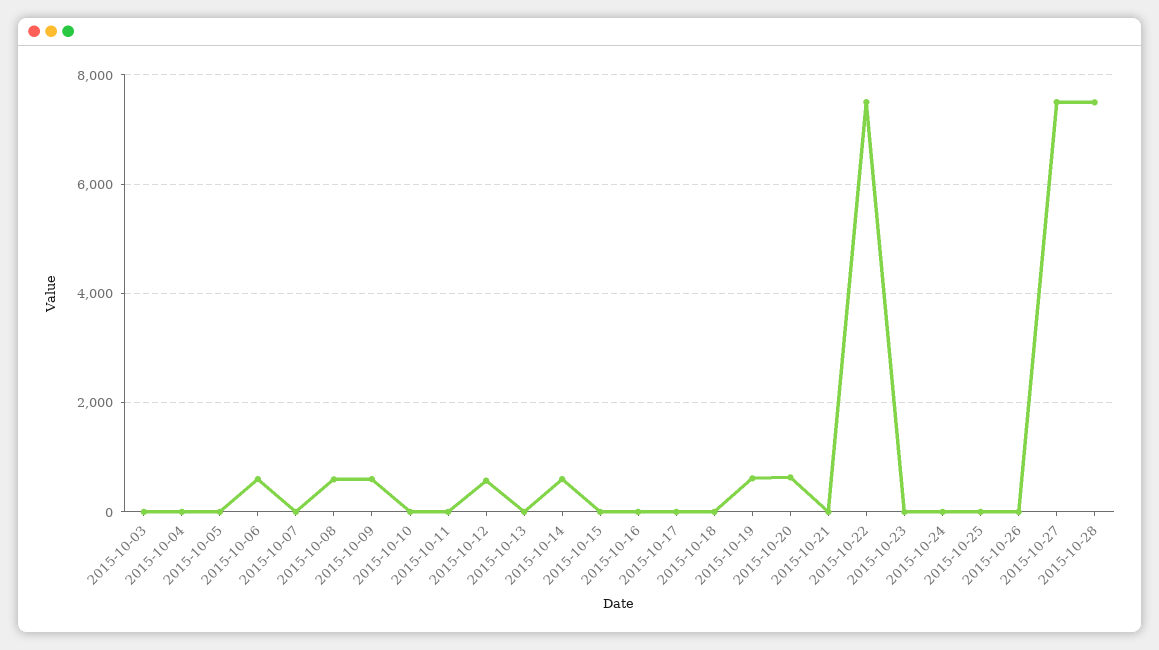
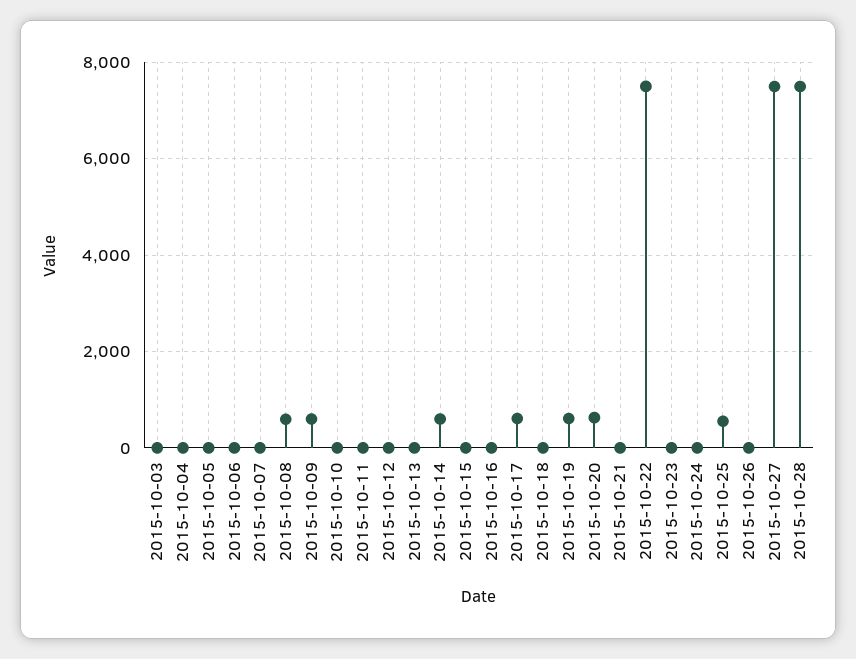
  {
    "2015-10-03": 0,
    "2015-10-04": 0,
    "2015-10-05": 0,
-   "2015-10-06": 600,
+   "2015-10-06": 0,
    "2015-10-07": 0,
    "2015-10-08": 600,
    "2015-10-09": 600,
    "2015-10-10": 0,
    "2015-10-11": 0,
-   "2015-10-12": 600,
+   "2015-10-12": 0,
    "2015-10-13": 0,
    "2015-10-14": 600,
    "2015-10-15": 0,
    "2015-10-16": 0,
-   "2015-10-17": 0,
+   "2015-10-17": 600,
    "2015-10-18": 0,
    "2015-10-19": 600,
    "2015-10-20": 600,
    "2015-10-21": 0,
    "2015-10-22": 7600,
    "2015-10-23": 0,
    "2015-10-24": 0,
-   "2015-10-25": 0,
+   "2015-10-25": 600,
    "2015-10-26": 0,
    "2015-10-27": 7600,
    "2015-10-28": 7400
  }

